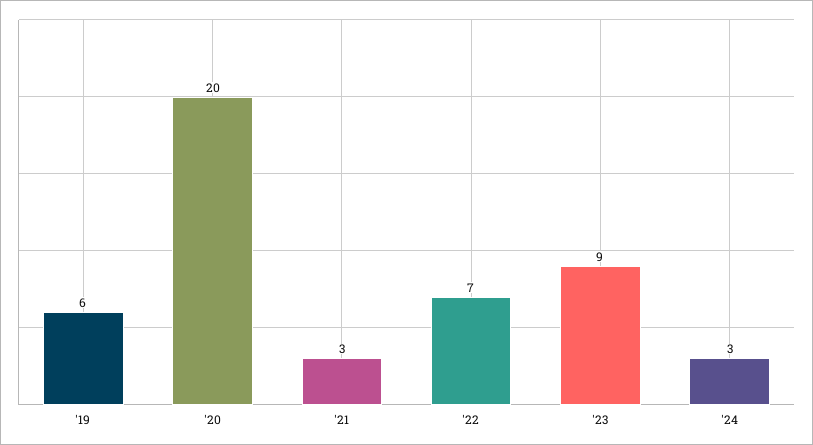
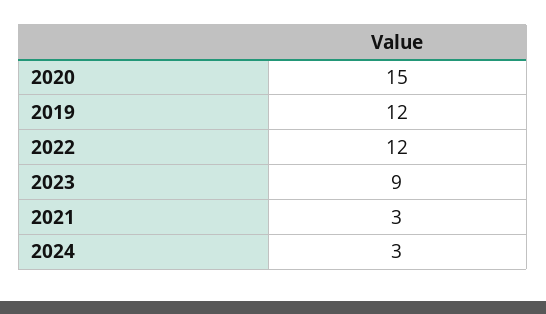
  {
-   "'19": 6,
+   "'19": 12,
-   "'20": 20,
+   "'20": 15,
    "'21": 3,
-   "'22": 7,
+   "'22": 12,
    "'23": 9,
    "'24": 3
  }

